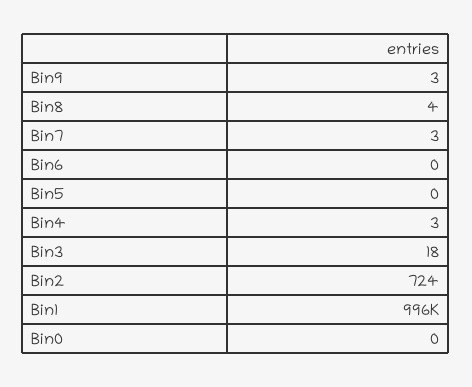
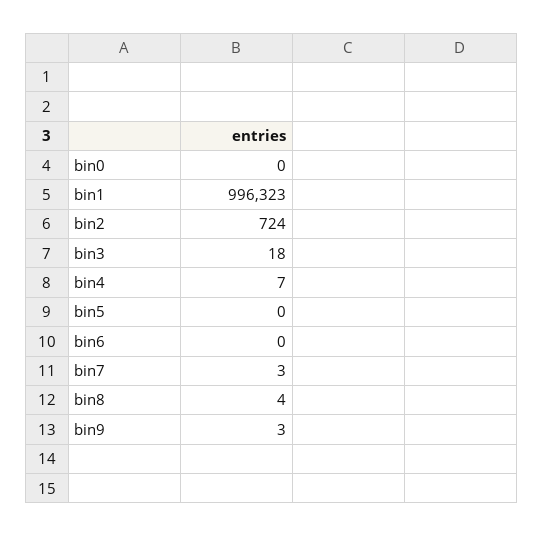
  {
    "Bin9": 3,
    "Bin8": 4,
    "Bin7": 3,
    "Bin6": 0,
    "Bin5": 0,
-   "Bin4": 3,
+   "Bin4": 7,
    "Bin3": 18,
    "Bin2": 724,
    "Bin1": 996323,
    "Bin0": 0
  }

